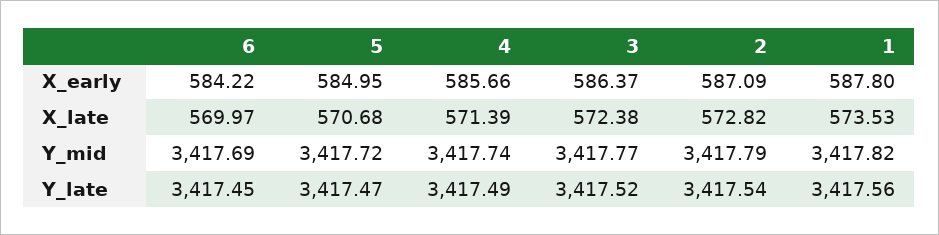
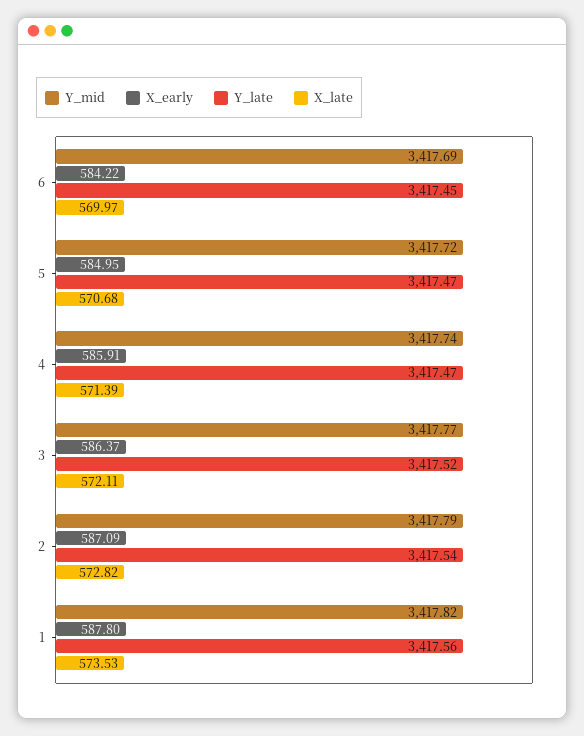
  {
    "X_early": {
      "6": 584.22,
      "5": 584.95,
-     "4": 585.66,
+     "4": 585.91,
      "3": 586.37,
      "2": 587.09,
      "1": 587.8
    },
    "X_late": {
      "6": 569.97,
      "5": 570.68,
      "4": 571.39,
-     "3": 572.38,
+     "3": 572.11,
      "2": 572.82,
      "1": 573.53
    },
    "Y_mid": {
      "6": 3417.69,
      "5": 3417.72,
      "4": 3417.74,
      "3": 3417.77,
      "2": 3417.79,
      "1": 3417.82
    },
    "Y_late": {
      "6": 3417.45,
      "5": 3417.47,
-     "4": 3417.49,
+     "4": 3417.47,
      "3": 3417.52,
      "2": 3417.54,
      "1": 3417.56
    }
  }

